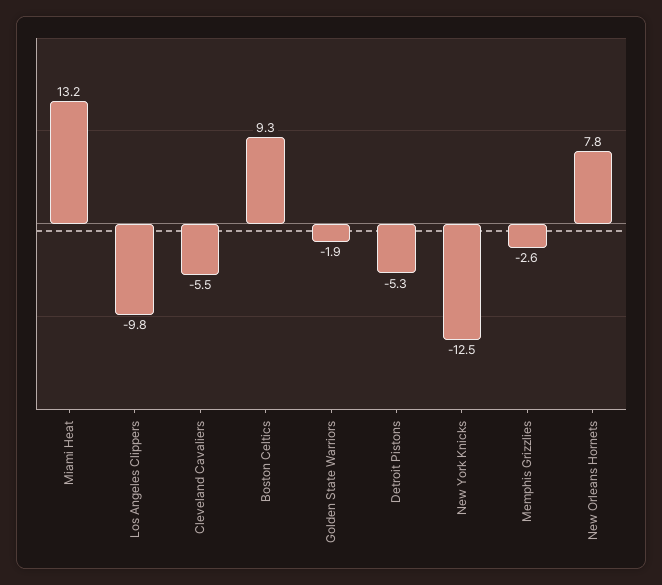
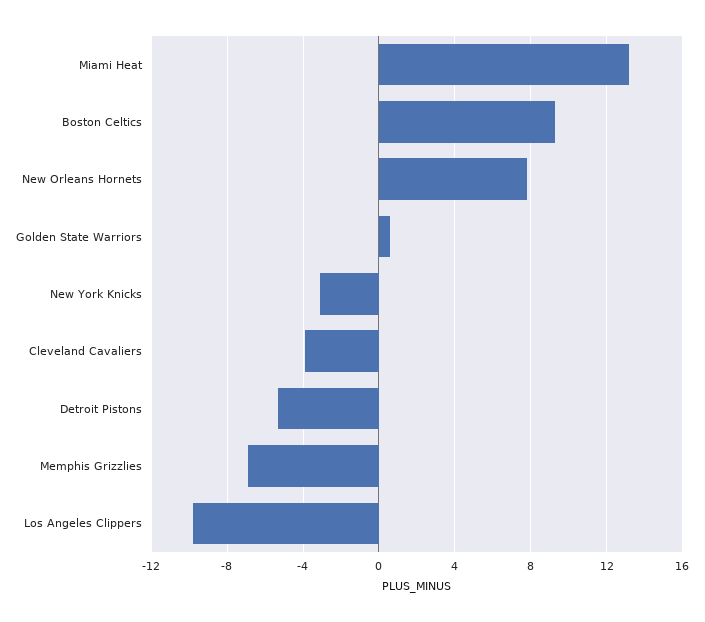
  {
    "Miami Heat": 13.2,
    "Los Angeles Clippers": -9.8,
-   "Cleveland Cavaliers": -5.5,
+   "Cleveland Cavaliers": -4,
    "Boston Celtics": 9.3,
-   "Golden State Warriors": -1.9,
+   "Golden State Warriors": 0.5,
    "Detroit Pistons": -5.3,
-   "New York Knicks": -12.5,
+   "New York Knicks": -3,
-   "Memphis Grizzlies": -2.6,
+   "Memphis Grizzlies": -7,
    "New Orleans Hornets": 7.8
  }

